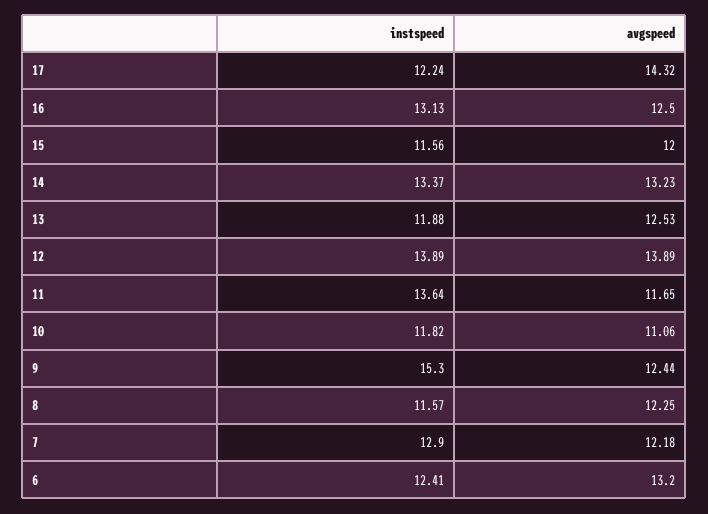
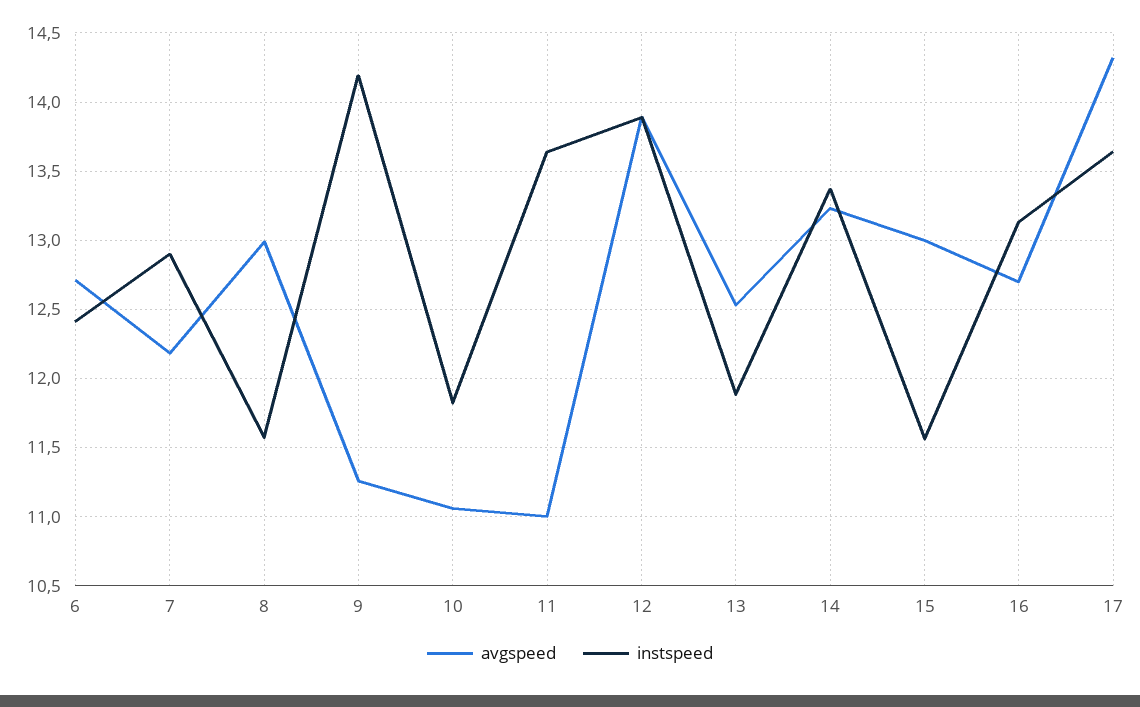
  {
    "instspeed": {
-     "17": 12.24,
+     "17": 13.65,
      "16": 13.13,
      "15": 11.56,
      "14": 13.37,
      "13": 11.88,
      "12": 13.89,
      "11": 13.64,
      "10": 11.82,
-     "9": 15.3,
+     "9": 14.2,
      "8": 11.57,
      "7": 12.9,
      "6": 12.41
    },
    "avgspeed": {
      "17": 14.32,
-     "16": 12.5,
+     "16": 12.7,
-     "15": 12,
+     "15": 13,
      "14": 13.23,
      "13": 12.53,
      "12": 13.89,
-     "11": 11.65,
+     "11": 11,
      "10": 11.06,
-     "9": 12.44,
+     "9": 11.25,
-     "8": 12.25,
+     "8": 13,
      "7": 12.18,
-     "6": 13.2
+     "6": 12.7
    }
  }

